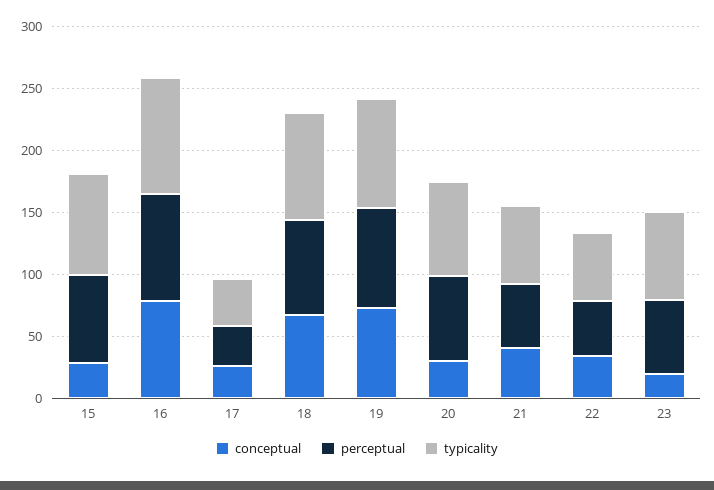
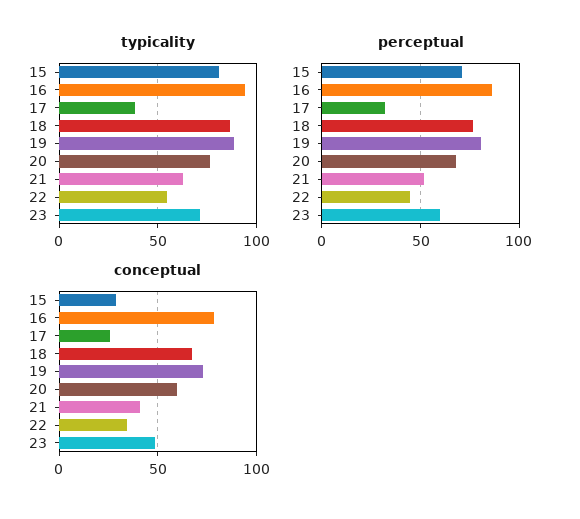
  {
    "conceptual": {
      "15": 30,
      "16": 80,
      "17": 25,
      "18": 65,
      "19": 75,
-     "20": 30,
+     "20": 60,
      "21": 40,
      "22": 35,
-     "23": 20
+     "23": 50
    },
    "perceptual": {
      "15": 70,
      "16": 85,
      "17": 30,
      "18": 75,
      "19": 80,
      "20": 70,
      "21": 50,
      "22": 45,
      "23": 60
    },
    "typicality": {
      "15": 80,
      "16": 95,
      "17": 40,
      "18": 85,
      "19": 90,
      "20": 75,
      "21": 60,
      "22": 55,
      "23": 70
    }
  }

